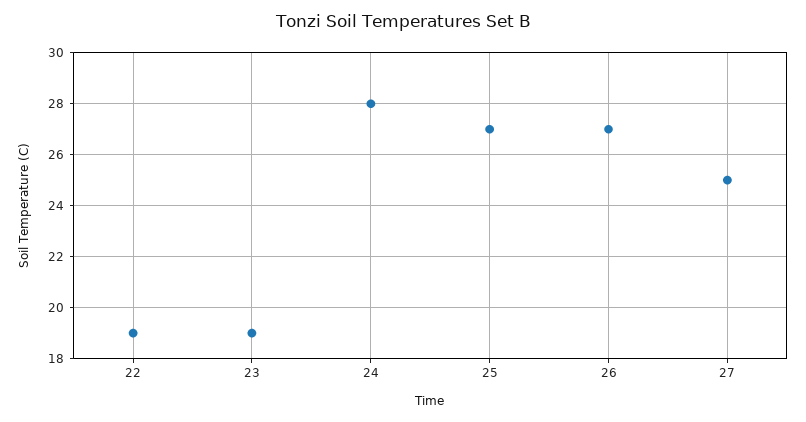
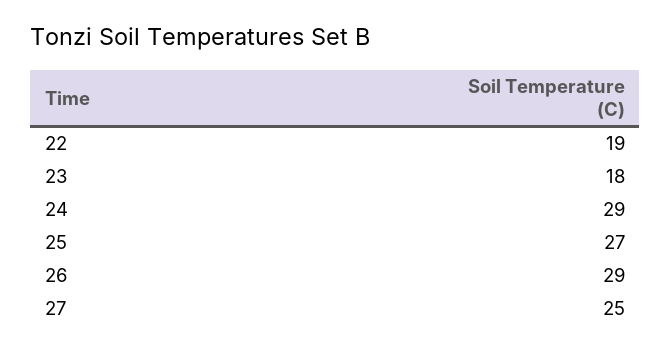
  {
    "22": 19,
-   "23": 19,
+   "23": 18,
-   "24": 28,
+   "24": 29,
    "25": 27,
-   "26": 27,
+   "26": 29,
    "27": 25
  }

